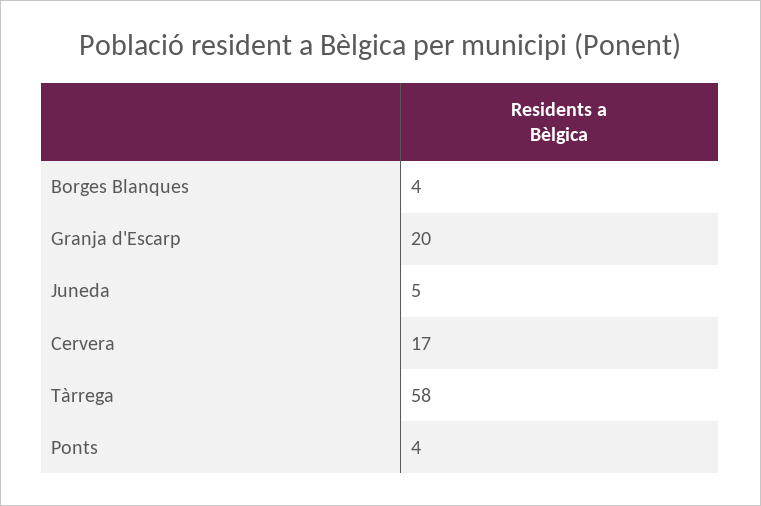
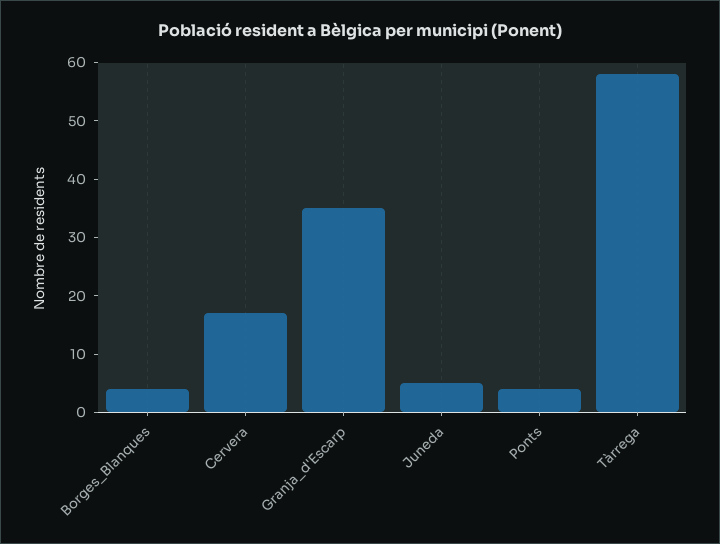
  {
    "Borges Blanques": 4,
-   "Granja d'Escarp": 20,
+   "Granja d'Escarp": 35,
    "Juneda": 5,
    "Cervera": 17,
    "Tàrrega": 58,
    "Ponts": 4
  }

